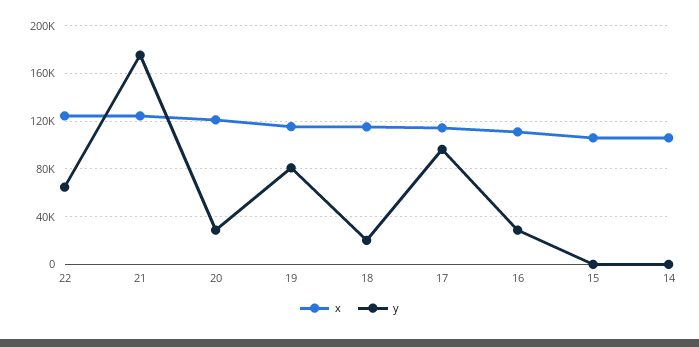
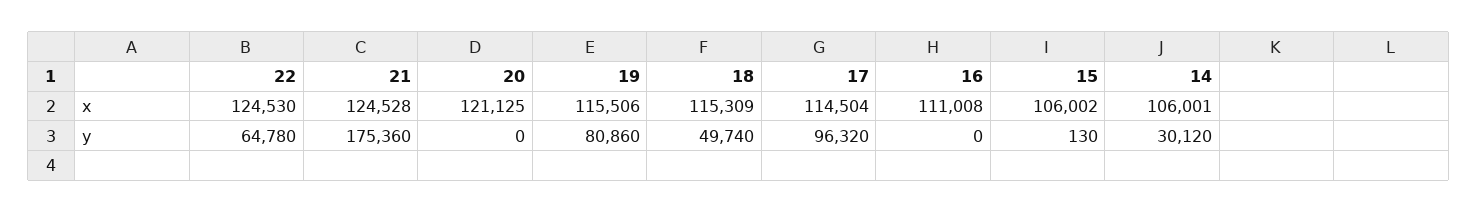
  {
    "x": {
      "22": 124530,
      "21": 124528,
      "20": 121125,
      "19": 115506,
      "18": 115309,
      "17": 114504,
      "16": 111008,
      "15": 106002,
      "14": 106001
    },
    "y": {
      "22": 64780,
      "21": 175360,
-     "20": 30000,
+     "20": 0,
      "19": 80860,
-     "18": 20000,
+     "18": 49740,
      "17": 96320,
-     "16": 30000,
+     "16": 0,
      "15": 130,
-     "14": 0
+     "14": 30120
    }
  }

